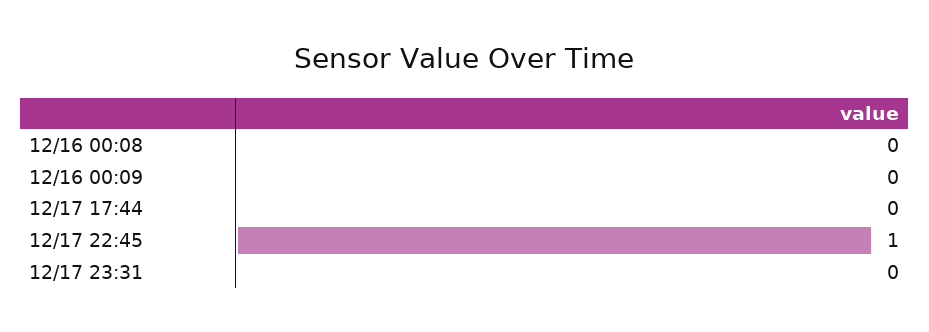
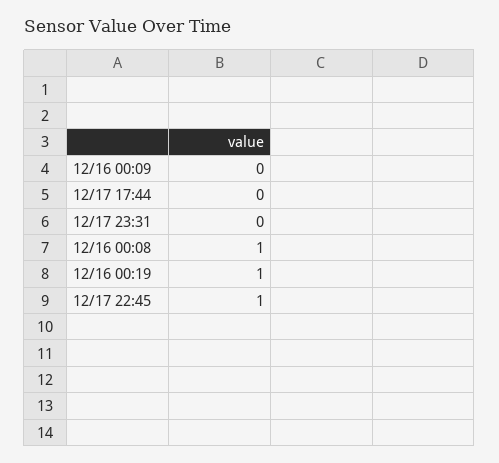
  {
-   "12/16 00:08": 0,
+   "12/16 00:08": 1,
    "12/16 00:09": 0,
    "12/17 17:44": 0,
    "12/17 22:45": 1,
-   "12/17 23:31": 0
+   "12/17 23:31": 0,
+   "12/16 00:19": 1
  }

